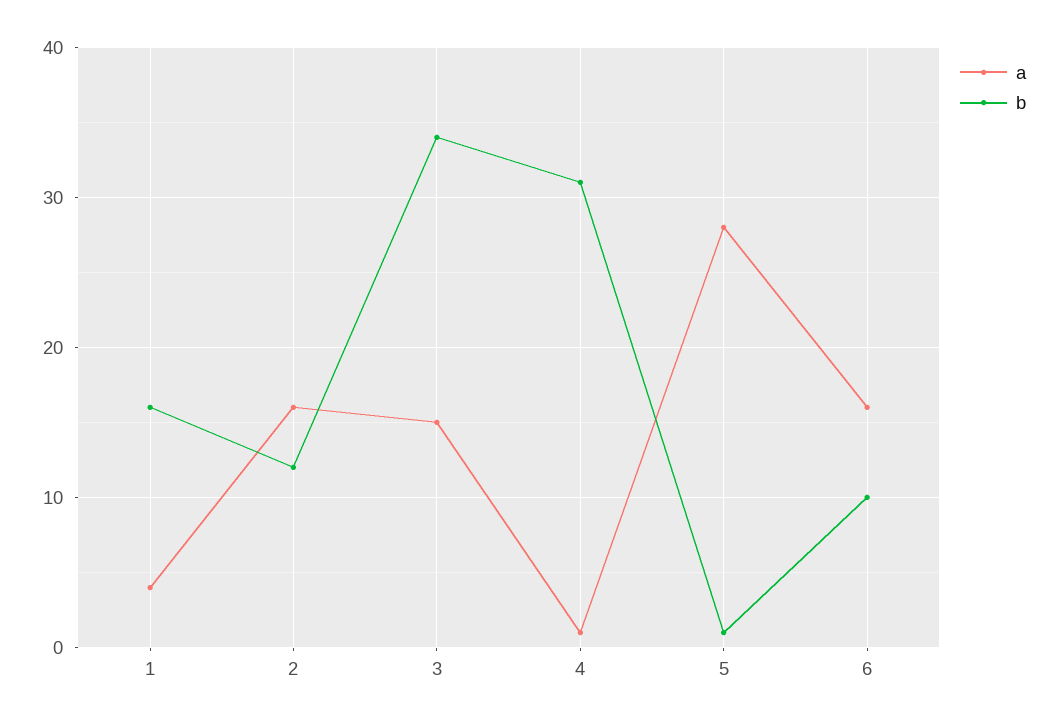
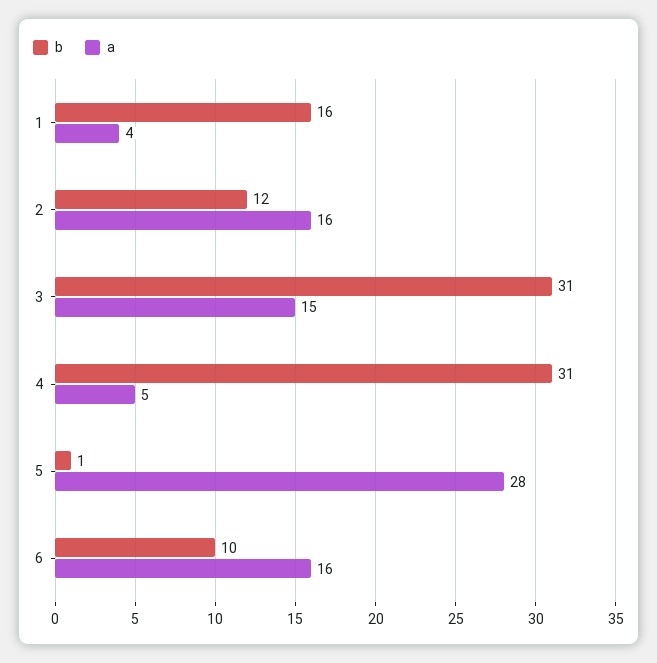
  {
    "a": {
      "1": 4,
      "2": 16,
      "3": 15,
-     "4": 1,
+     "4": 5,
      "5": 28,
      "6": 16
    },
    "b": {
      "1": 16,
      "2": 12,
-     "3": 34,
+     "3": 31,
      "4": 31,
      "5": 1,
      "6": 10
    }
  }

